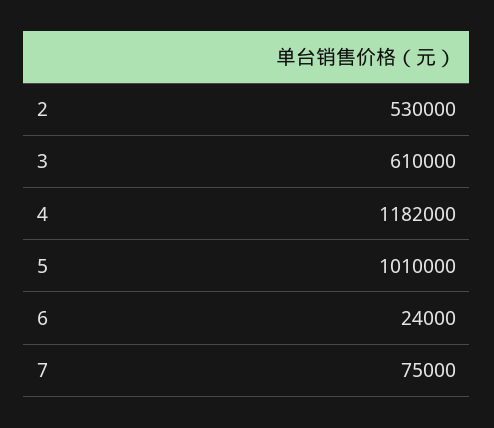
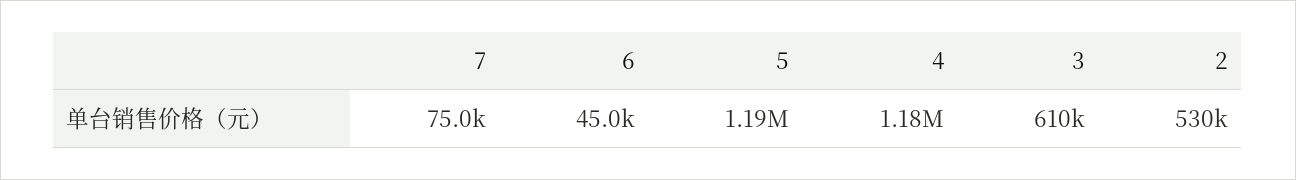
  {
    "2": 530000,
    "3": 610000,
    "4": 1182000,
-   "5": 1010000,
+   "5": 1190000,
-   "6": 24000,
+   "6": 45000,
    "7": 75000
  }

